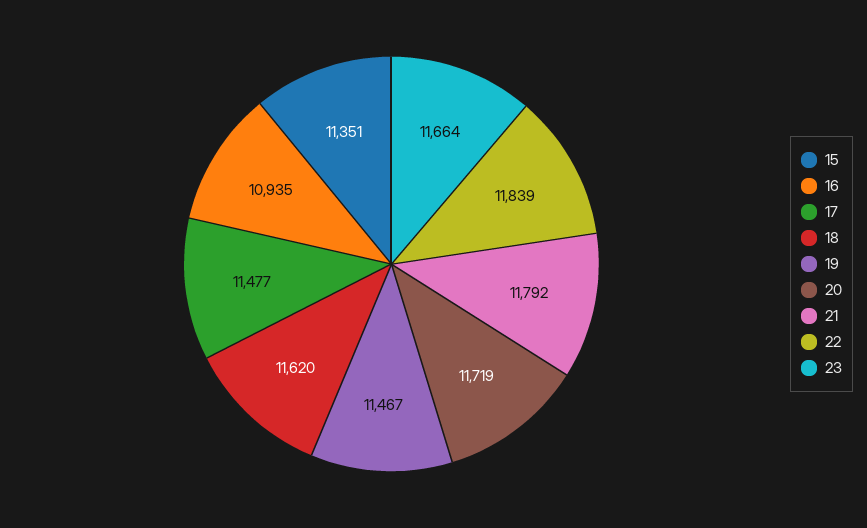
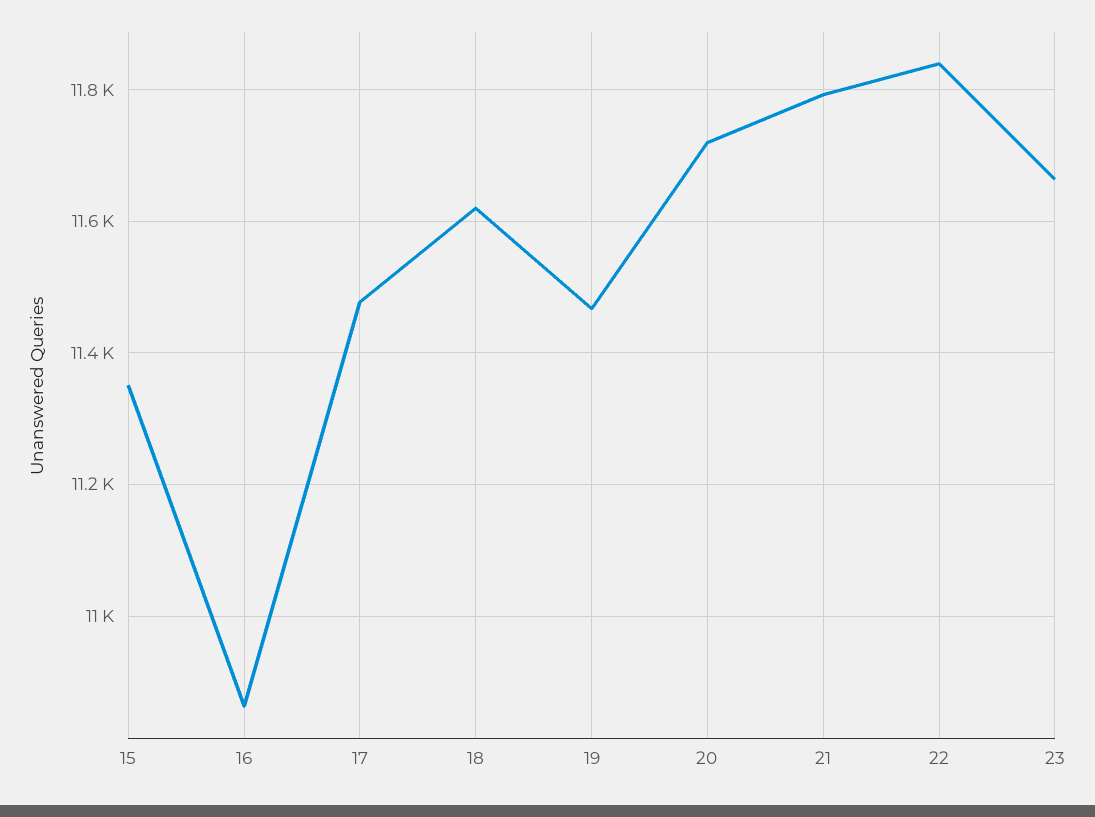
  {
    "15": 11351,
-   "16": 10935,
+   "16": 10860,
    "17": 11477,
    "18": 11620,
    "19": 11467,
    "20": 11719,
    "21": 11792,
    "22": 11839,
    "23": 11664
  }

